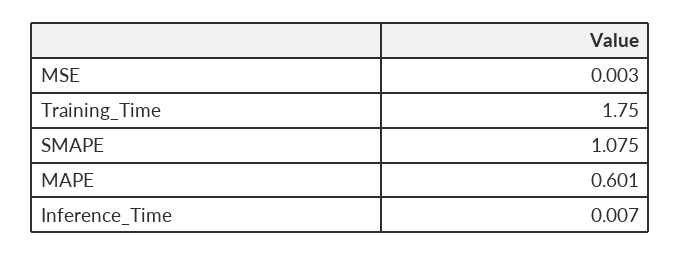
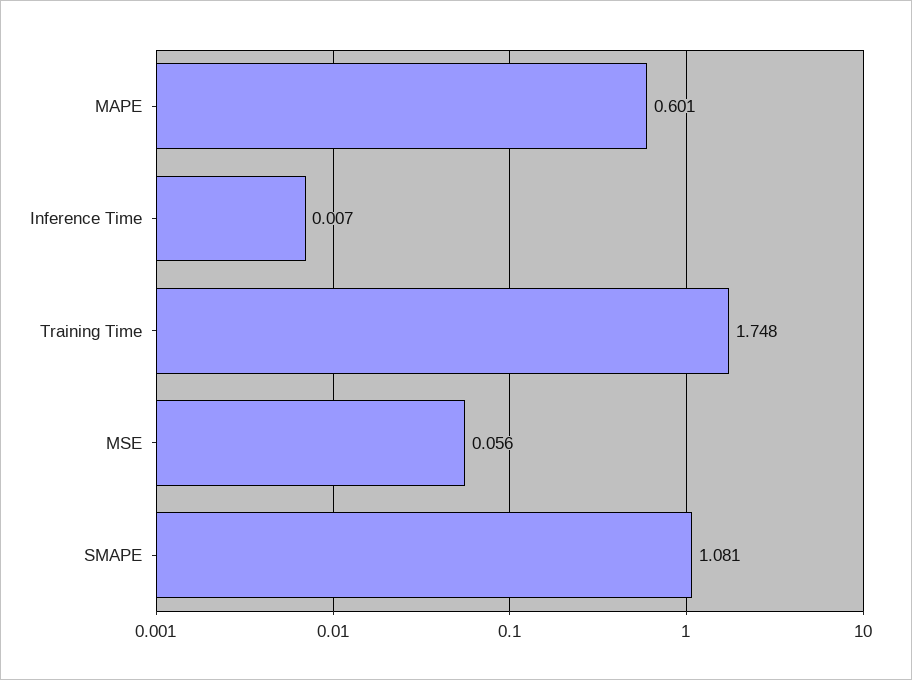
  {
-   "MSE": 0.003,
+   "MSE": 0.056,
-   "Training_Time": 1.75,
+   "Training_Time": 1.748,
-   "SMAPE": 1.075,
+   "SMAPE": 1.081,
    "MAPE": 0.601,
    "Inference_Time": 0.007
  }

